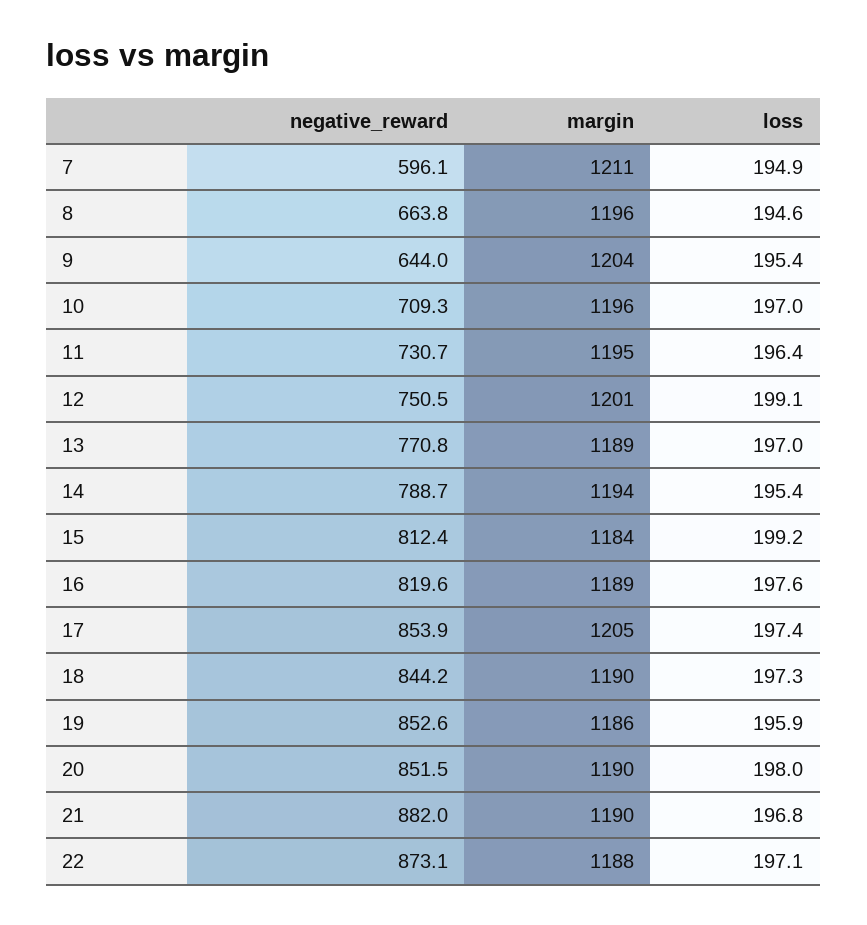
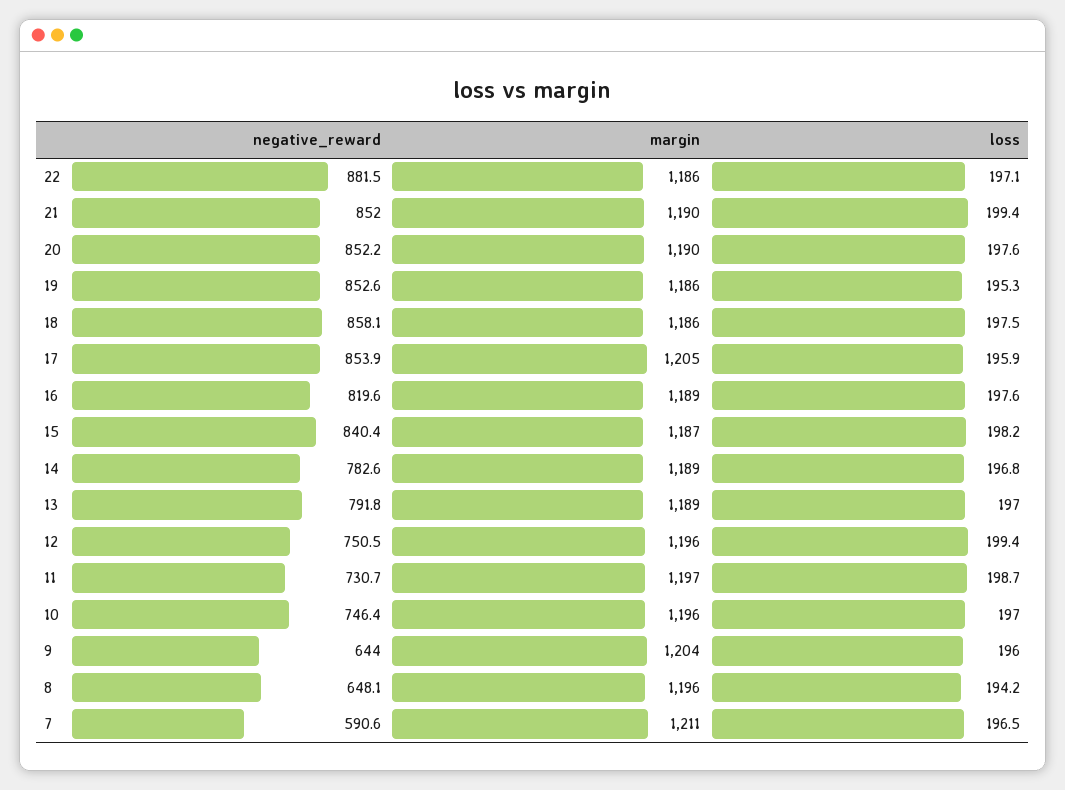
  {
    "negative_reward": {
-     "7": 596.1,
+     "7": 590.6,
-     "8": 663.8,
+     "8": 648.1,
      "9": 644,
-     "10": 709.3,
+     "10": 746.4,
      "11": 730.7,
      "12": 750.5,
-     "13": 770.8,
+     "13": 791.8,
-     "14": 788.7,
+     "14": 782.6,
-     "15": 812.4,
+     "15": 840.4,
      "16": 819.6,
      "17": 853.9,
-     "18": 844.2,
+     "18": 858.1,
      "19": 852.6,
-     "20": 851.5,
+     "20": 852.2,
-     "21": 882,
+     "21": 852,
-     "22": 873.1
+     "22": 881.5
    },
    "margin": {
      "7": 1211,
      "8": 1196,
      "9": 1204,
      "10": 1196,
-     "11": 1195,
+     "11": 1197,
-     "12": 1201,
+     "12": 1196,
      "13": 1189,
-     "14": 1194,
+     "14": 1189,
-     "15": 1184,
+     "15": 1187,
      "16": 1189,
      "17": 1205,
-     "18": 1190,
+     "18": 1186,
      "19": 1186,
      "20": 1190,
      "21": 1190,
-     "22": 1188
+     "22": 1186
    },
    "loss": {
-     "7": 194.9,
+     "7": 196.5,
-     "8": 194.6,
+     "8": 194.2,
-     "9": 195.4,
+     "9": 196,
      "10": 197,
-     "11": 196.4,
+     "11": 198.7,
-     "12": 199.1,
+     "12": 199.4,
      "13": 197,
-     "14": 195.4,
+     "14": 196.8,
-     "15": 199.2,
+     "15": 198.2,
      "16": 197.6,
-     "17": 197.4,
+     "17": 195.9,
-     "18": 197.3,
+     "18": 197.5,
-     "19": 195.9,
+     "19": 195.3,
-     "20": 198,
+     "20": 197.6,
-     "21": 196.8,
+     "21": 199.4,
      "22": 197.1
    }
  }

